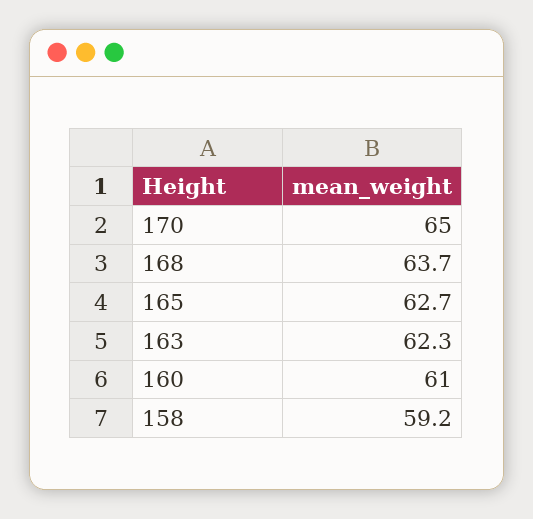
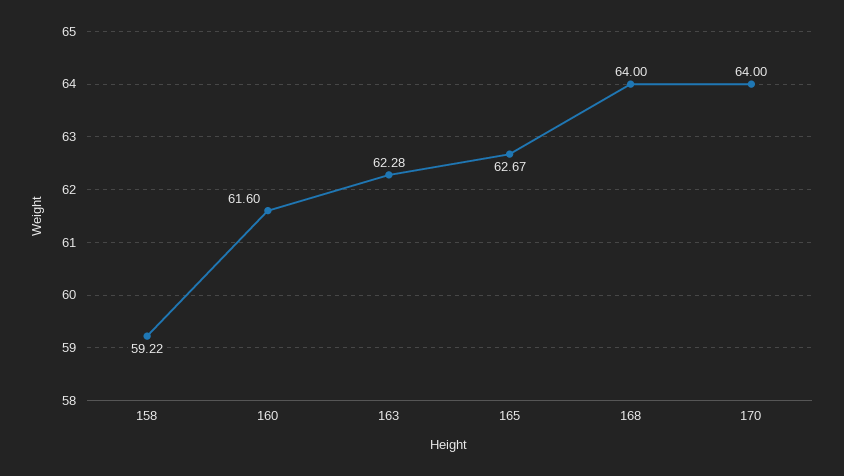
  {
-   "170": 65,
+   "170": 64,
-   "168": 63.7,
+   "168": 64,
    "165": 62.67,
    "163": 62.28,
-   "160": 61,
+   "160": 61.6,
    "158": 59.22
  }

